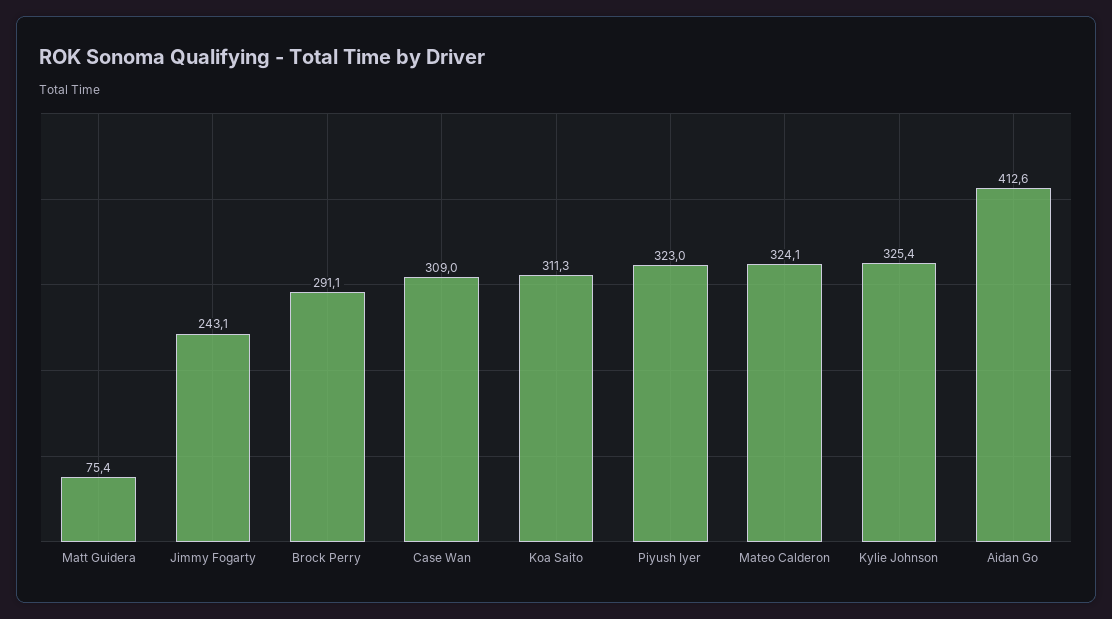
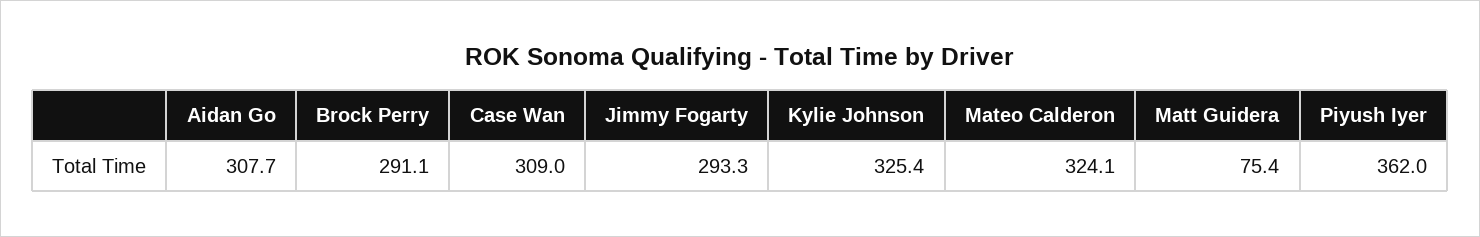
  {
    "Matt Guidera": 75.4,
-   "Jimmy Fogarty": 243.1,
+   "Jimmy Fogarty": 293.3,
    "Brock Perry": 291.1,
    "Case Wan": 309,
-   "Koa Saito": 311.3,
-   "Piyush Iyer": 323,
+   "Piyush Iyer": 362,
    "Mateo Calderon": 324.1,
    "Kylie Johnson": 325.4,
-   "Aidan Go": 412.6
+   "Aidan Go": 307.7
  }

